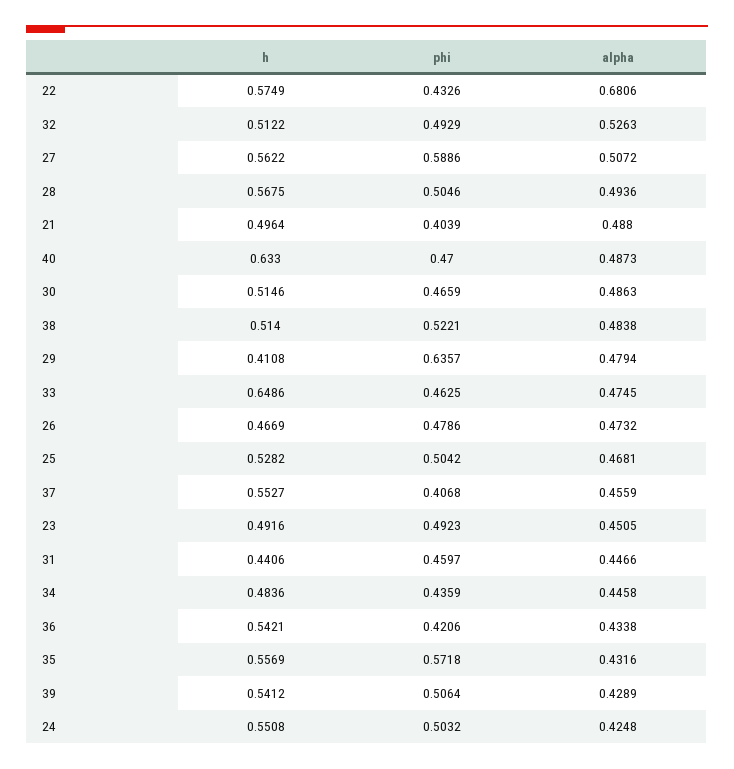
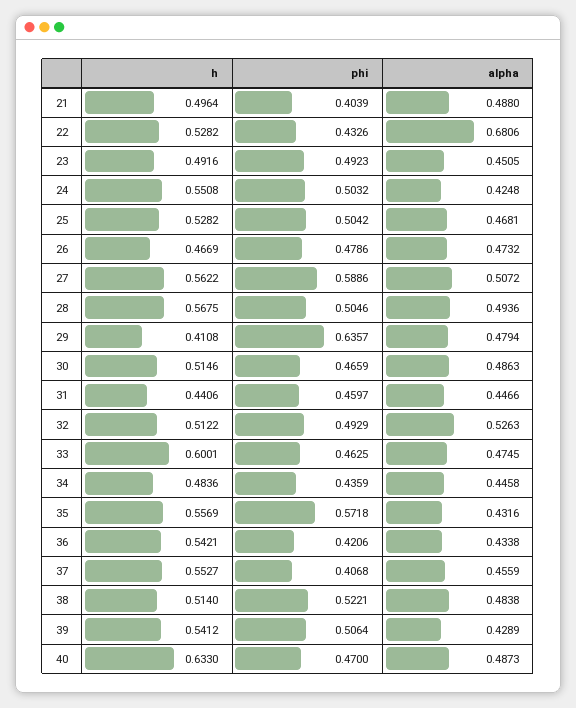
  {
    "h": {
-     "22": 0.5749,
+     "22": 0.5282,
      "32": 0.5122,
      "27": 0.5622,
      "28": 0.5675,
      "21": 0.4964,
      "40": 0.633,
      "30": 0.5146,
      "38": 0.514,
      "29": 0.4108,
-     "33": 0.6486,
+     "33": 0.6001,
      "26": 0.4669,
      "25": 0.5282,
      "37": 0.5527,
      "23": 0.4916,
      "31": 0.4406,
      "34": 0.4836,
      "36": 0.5421,
      "35": 0.5569,
      "39": 0.5412,
      "24": 0.5508
    },
    "phi": {
      "22": 0.4326,
      "32": 0.4929,
      "27": 0.5886,
      "28": 0.5046,
      "21": 0.4039,
      "40": 0.47,
      "30": 0.4659,
      "38": 0.5221,
      "29": 0.6357,
      "33": 0.4625,
      "26": 0.4786,
      "25": 0.5042,
      "37": 0.4068,
      "23": 0.4923,
      "31": 0.4597,
      "34": 0.4359,
      "36": 0.4206,
      "35": 0.5718,
      "39": 0.5064,
      "24": 0.5032
    },
    "alpha": {
      "22": 0.6806,
      "32": 0.5263,
      "27": 0.5072,
      "28": 0.4936,
      "21": 0.488,
      "40": 0.4873,
      "30": 0.4863,
      "38": 0.4838,
      "29": 0.4794,
      "33": 0.4745,
      "26": 0.4732,
      "25": 0.4681,
      "37": 0.4559,
      "23": 0.4505,
      "31": 0.4466,
      "34": 0.4458,
      "36": 0.4338,
      "35": 0.4316,
      "39": 0.4289,
      "24": 0.4248
    }
  }

